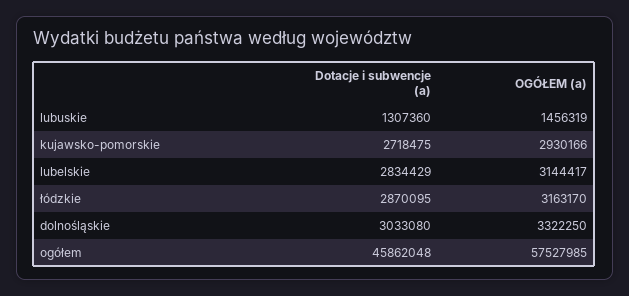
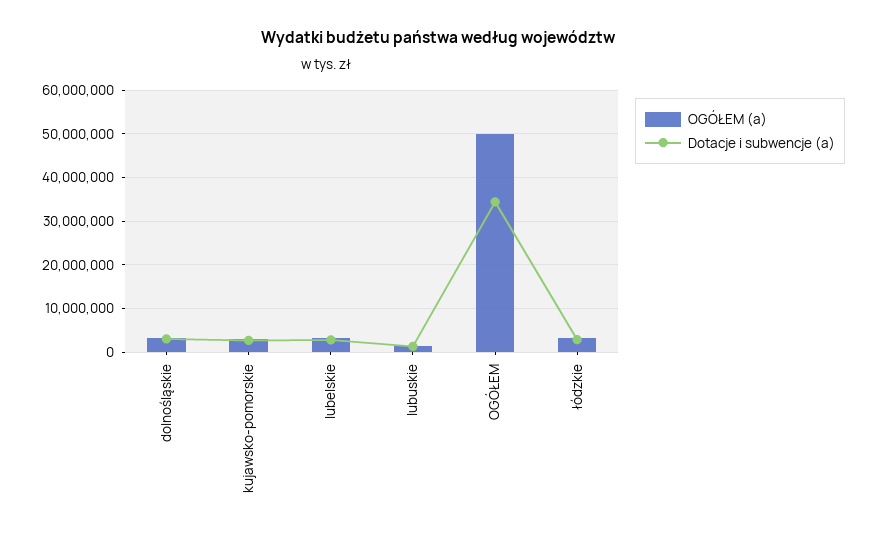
  {
    "Dotacje i subwencje (a)": {
      "lubuskie": 1307360,
      "kujawsko-pomorskie": 2718475,
      "lubelskie": 2834429,
      "łódzkie": 2870095,
      "dolnośląskie": 3033080,
-     "ogółem": 45862048
+     "ogółem": 34000000
    },
    "OGÓŁEM (a)": {
      "lubuskie": 1456319,
      "kujawsko-pomorskie": 2930166,
      "lubelskie": 3144417,
      "łódzkie": 3163170,
      "dolnośląskie": 3322250,
-     "ogółem": 57527985
+     "ogółem": 50000000
    }
  }

